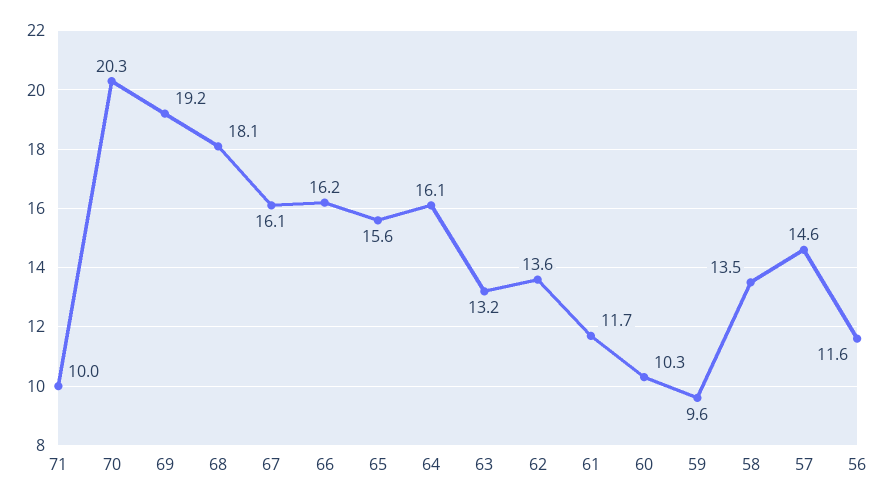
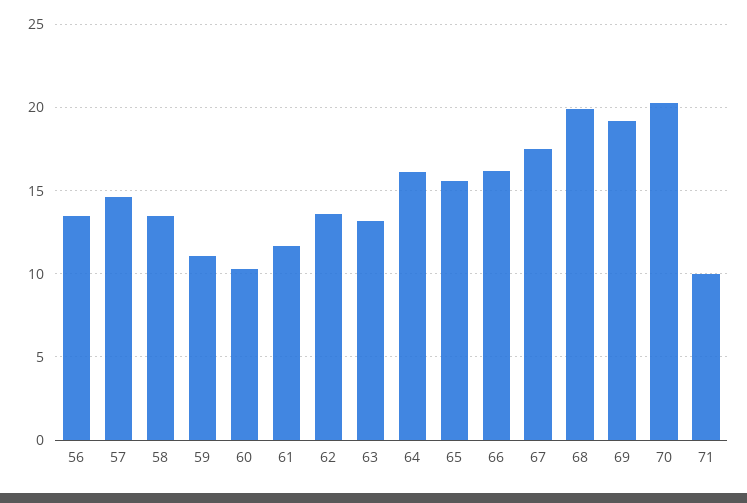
  {
    "71": 10,
    "70": 20.3,
    "69": 19.2,
-   "68": 18.1,
+   "68": 20,
-   "67": 16.1,
+   "67": 17.5,
    "66": 16.2,
    "65": 15.6,
    "64": 16.1,
    "63": 13.2,
    "62": 13.6,
    "61": 11.7,
    "60": 10.3,
-   "59": 9.6,
+   "59": 11,
    "58": 13.5,
    "57": 14.6,
-   "56": 11.6
+   "56": 13.5
  }

